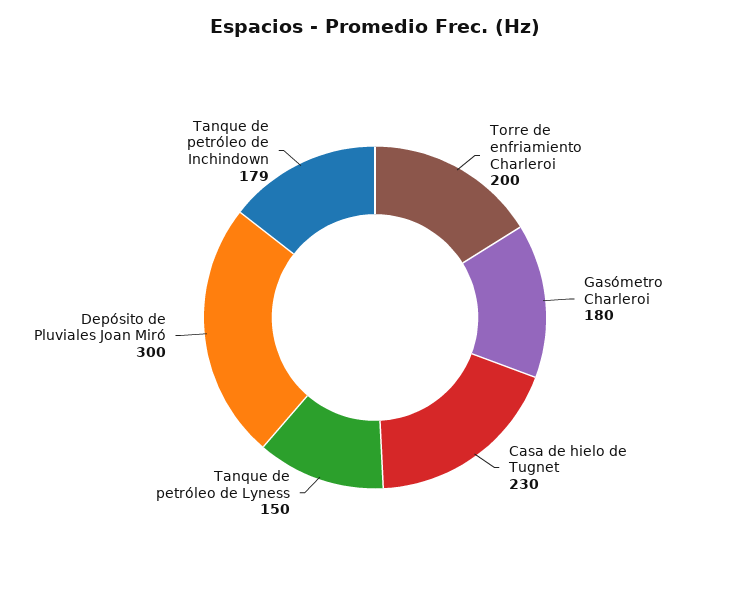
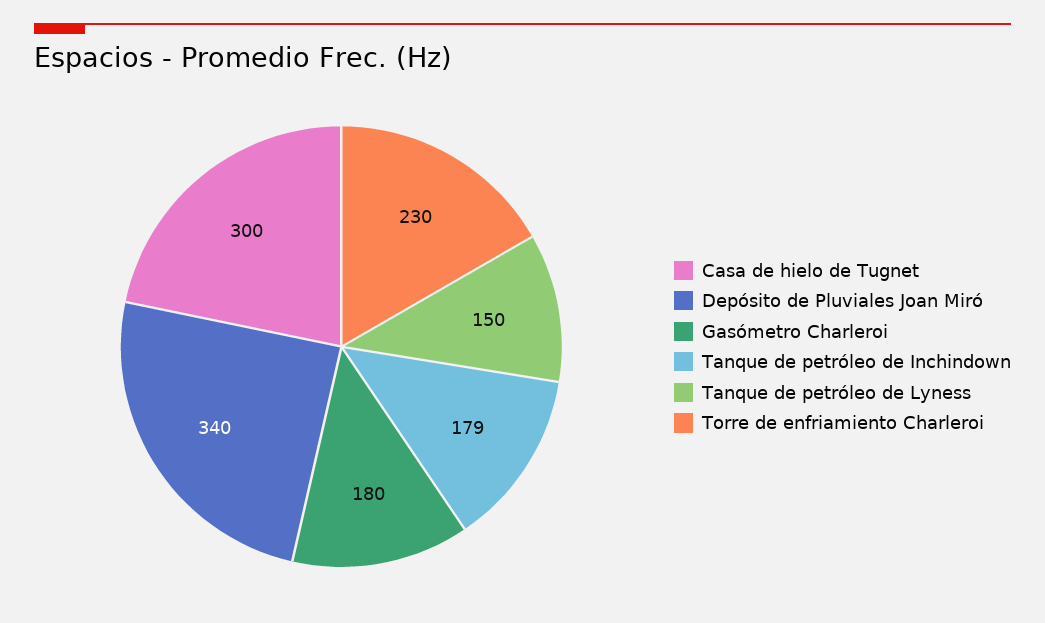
  {
-   "Torre de enfriamiento Charleroi": 200,
+   "Torre de enfriamiento Charleroi": 230,
    "Gasómetro Charleroi": 180,
-   "Casa de hielo de Tugnet": 230,
+   "Casa de hielo de Tugnet": 300,
    "Tanque de petróleo de Lyness": 150,
-   "Depósito de Pluviales Joan Miró": 300,
+   "Depósito de Pluviales Joan Miró": 340,
    "Tanque de petróleo de Inchindown": 179
  }

